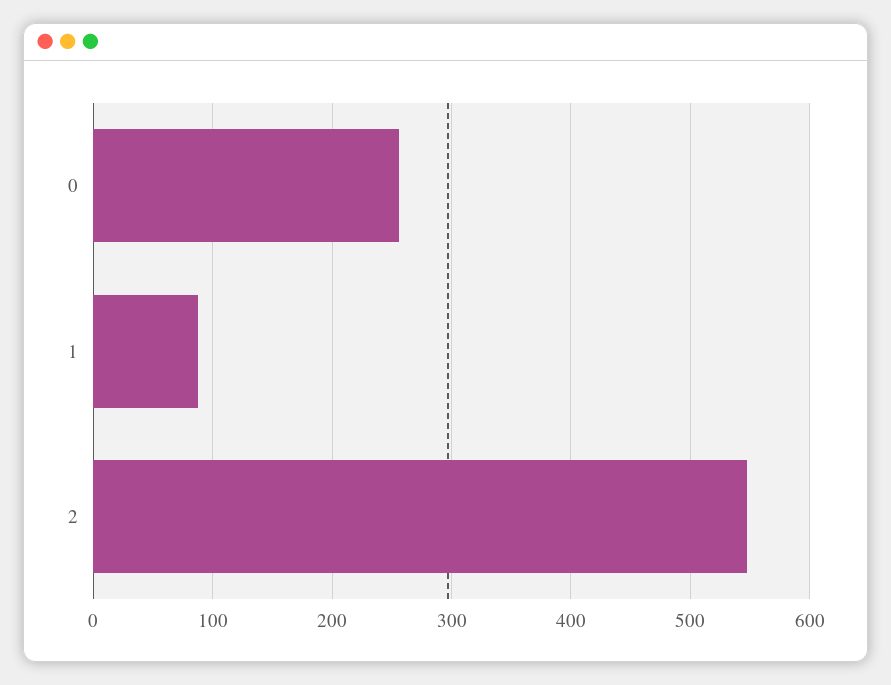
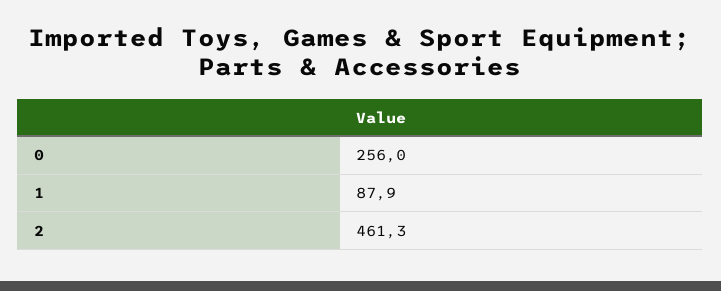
  {
    "0": 256,
    "1": 87.9,
-   "2": 550
+   "2": 461.3
  }

